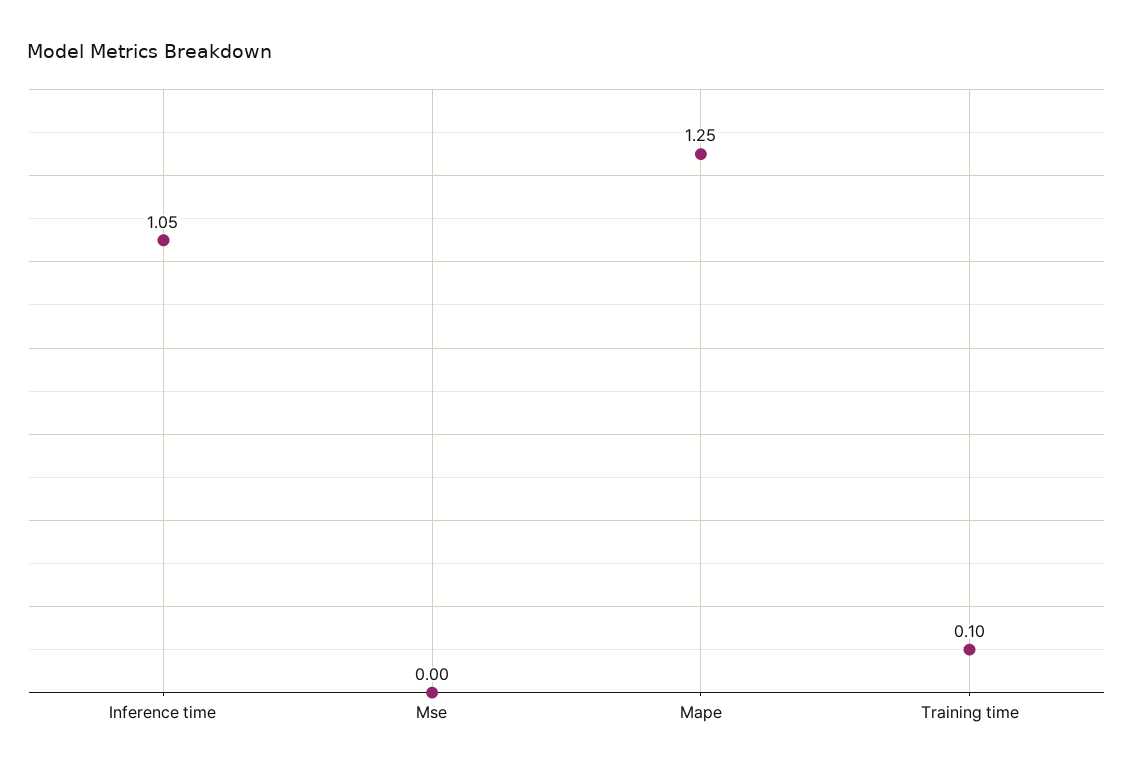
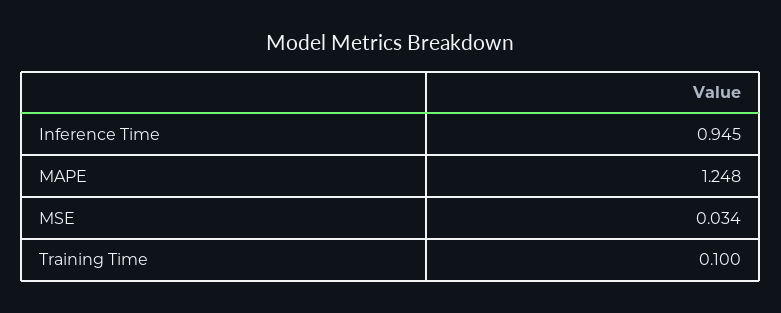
  {
-   "Inference time": 1.05,
+   "Inference time": 0.945,
-   "Mse": 0,
+   "Mse": 0.034,
    "Mape": 1.248,
    "Training time": 0.1
  }

